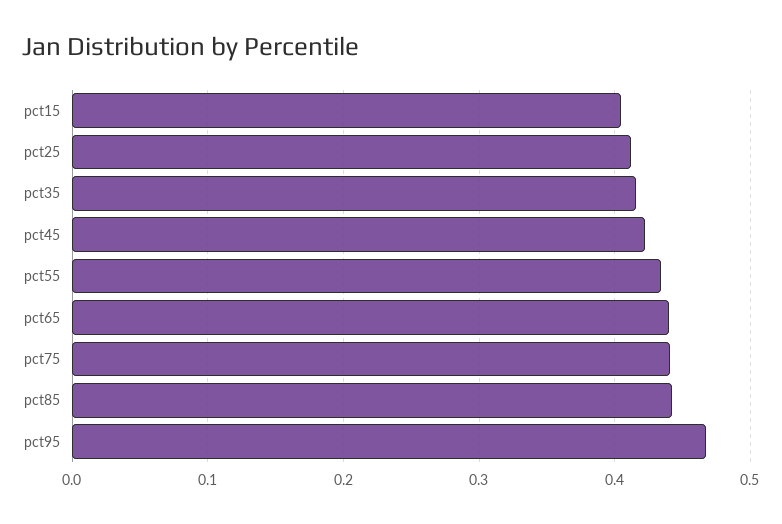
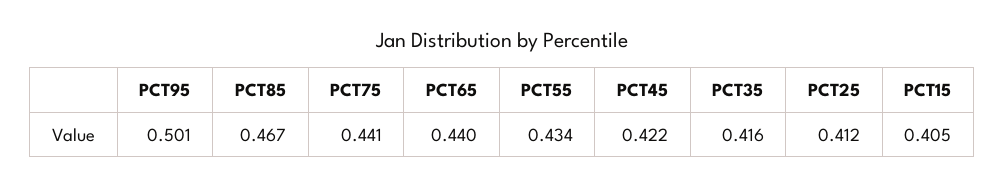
  {
    "pct15": 0.405,
    "pct25": 0.412,
    "pct35": 0.416,
    "pct45": 0.422,
    "pct55": 0.434,
    "pct65": 0.44,
    "pct75": 0.441,
-   "pct85": 0.44,
+   "pct85": 0.467,
-   "pct95": 0.47
+   "pct95": 0.501
  }

